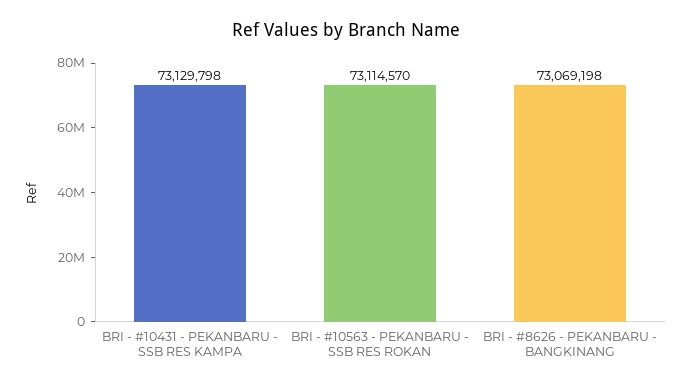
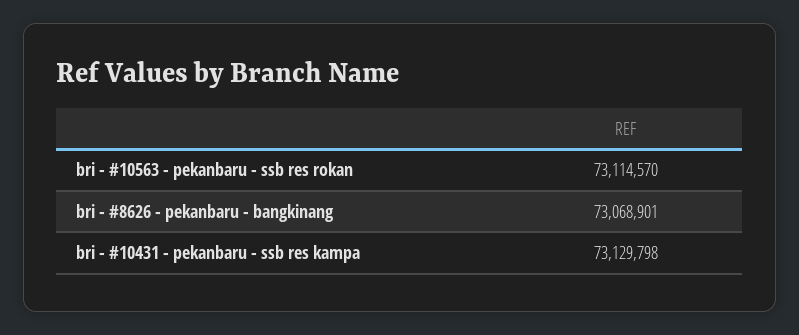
  {
    "BRI - #10431 - PEKANBARU - SSB RES KAMPA": 73129798,
    "BRI - #10563 - PEKANBARU - SSB RES ROKAN": 73114570,
-   "BRI - #8626 - PEKANBARU - BANGKINANG": 73069198
+   "BRI - #8626 - PEKANBARU - BANGKINANG": 73068901
  }

